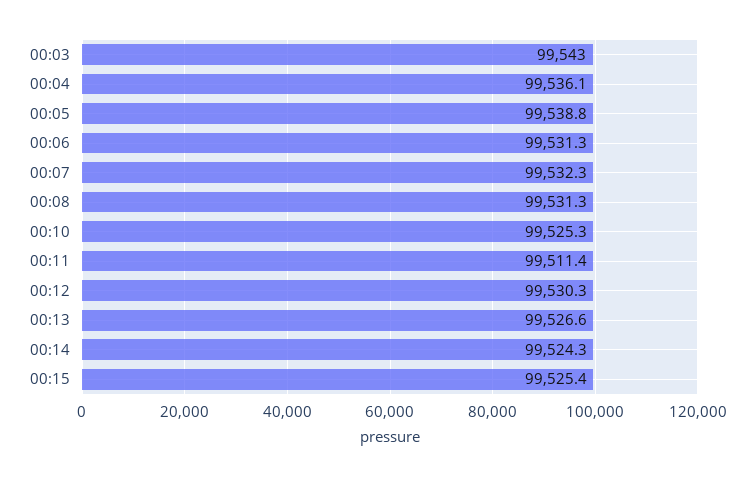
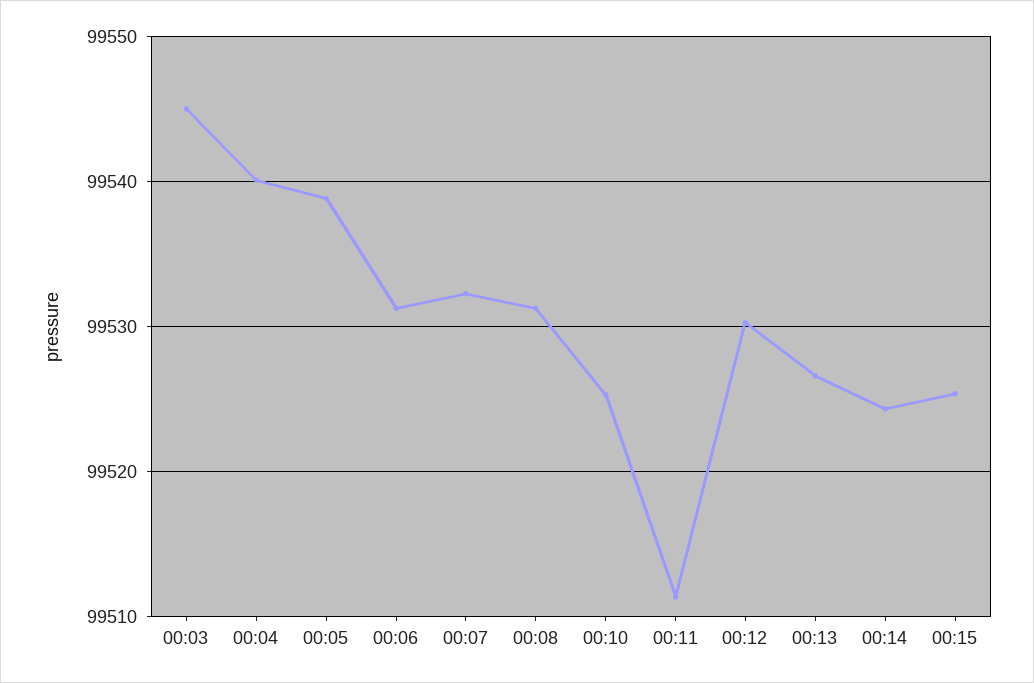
  {
-   "00:03": 99543,
+   "00:03": 99545,
-   "00:04": 99536.1,
+   "00:04": 99540,
    "00:05": 99538.8,
    "00:06": 99531.3,
    "00:07": 99532.3,
    "00:08": 99531.3,
    "00:10": 99525.3,
    "00:11": 99511.4,
    "00:12": 99530.3,
    "00:13": 99526.6,
    "00:14": 99524.3,
    "00:15": 99525.4
  }

